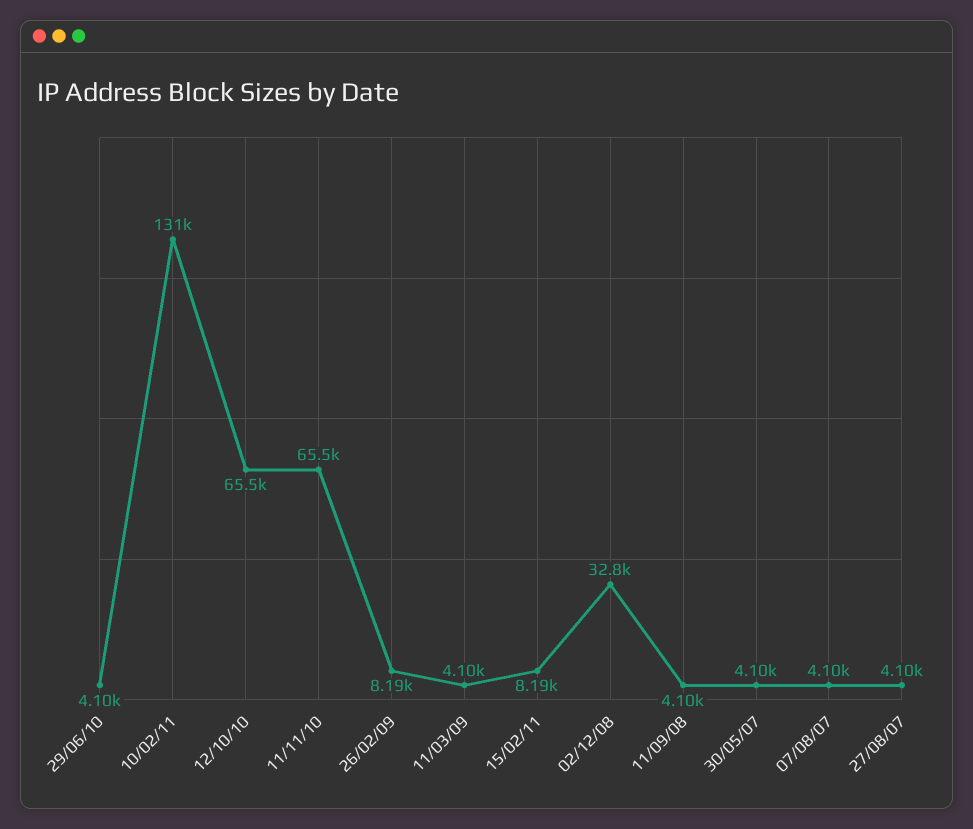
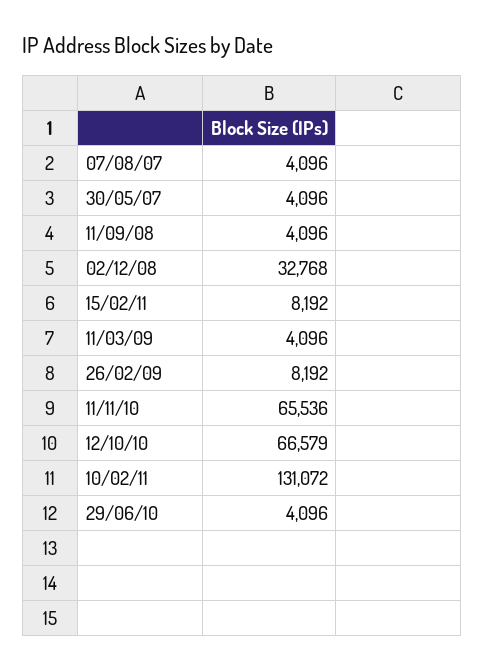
  {
    "29/06/10": 4096,
    "10/02/11": 131072,
-   "12/10/10": 65500,
+   "12/10/10": 66579,
    "11/11/10": 65536,
    "26/02/09": 8192,
    "11/03/09": 4096,
    "15/02/11": 8192,
    "02/12/08": 32768,
    "11/09/08": 4096,
    "30/05/07": 4096,
-   "07/08/07": 4096,
+   "07/08/07": 4096
-   "27/08/07": 4100
  }

